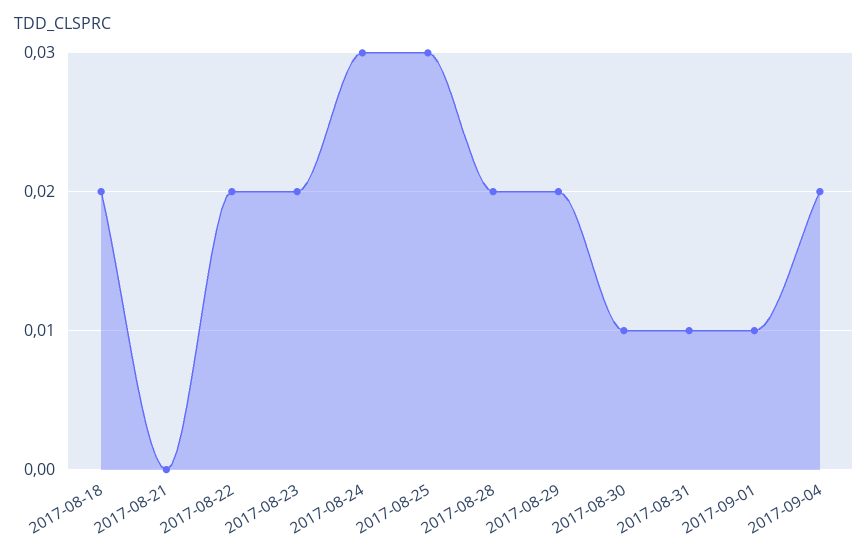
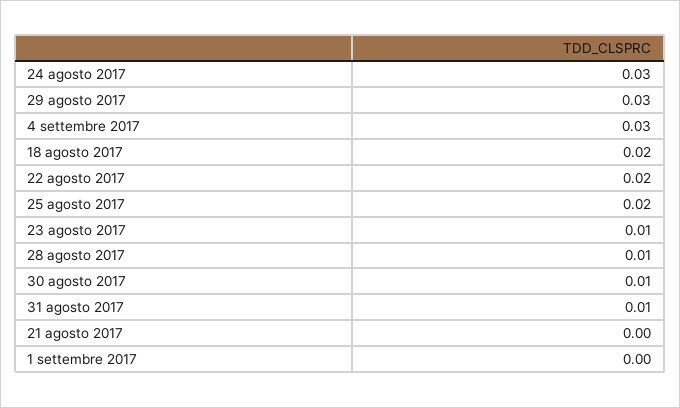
  {
    "2017-08-18": 0.02,
    "2017-08-21": 0,
    "2017-08-22": 0.02,
-   "2017-08-23": 0.02,
+   "2017-08-23": 0.01,
    "2017-08-24": 0.03,
-   "2017-08-25": 0.03,
+   "2017-08-25": 0.02,
-   "2017-08-28": 0.02,
+   "2017-08-28": 0.01,
-   "2017-08-29": 0.02,
+   "2017-08-29": 0.03,
    "2017-08-30": 0.01,
    "2017-08-31": 0.01,
-   "2017-09-01": 0.01,
+   "2017-09-01": 0,
-   "2017-09-04": 0.02
+   "2017-09-04": 0.03
  }

